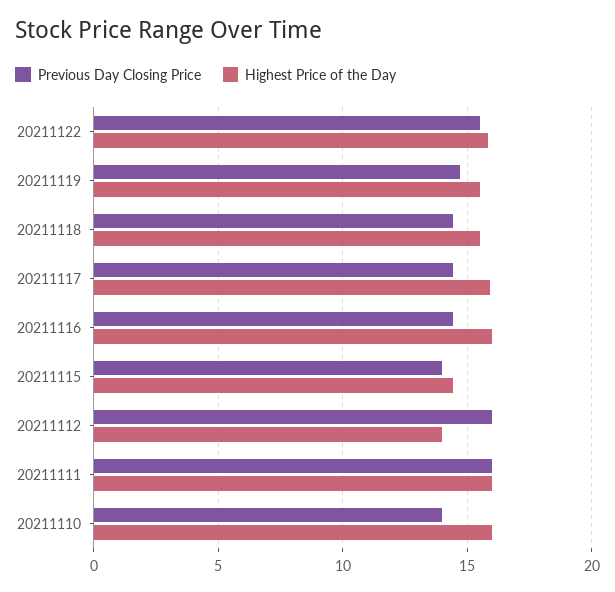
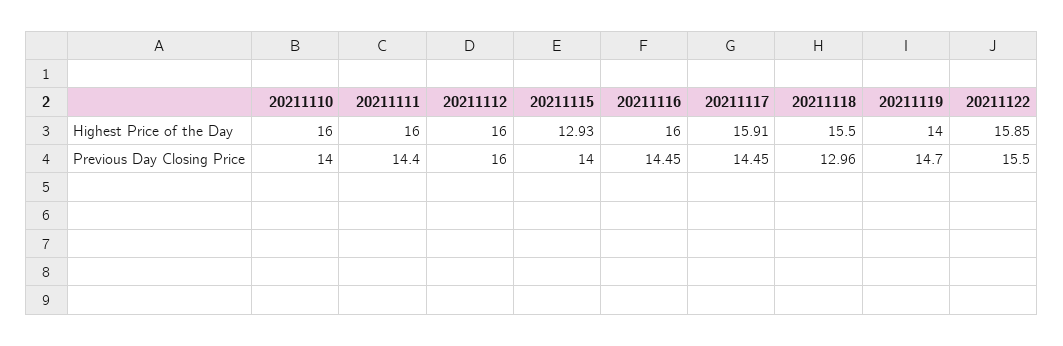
  {
    "Previous Day Closing Price": {
      "20211122": 15.5,
      "20211119": 14.7,
-     "20211118": 14.5,
+     "20211118": 12.96,
      "20211117": 14.45,
      "20211116": 14.45,
      "20211115": 14,
      "20211112": 16,
-     "20211111": 16,
+     "20211111": 14.4,
      "20211110": 14
    },
    "Highest Price of the Day": {
      "20211122": 15.85,
-     "20211119": 15.5,
+     "20211119": 14,
      "20211118": 15.5,
      "20211117": 15.91,
      "20211116": 16,
-     "20211115": 14.5,
+     "20211115": 12.93,
-     "20211112": 14,
+     "20211112": 16,
      "20211111": 16,
      "20211110": 16
    }
  }

